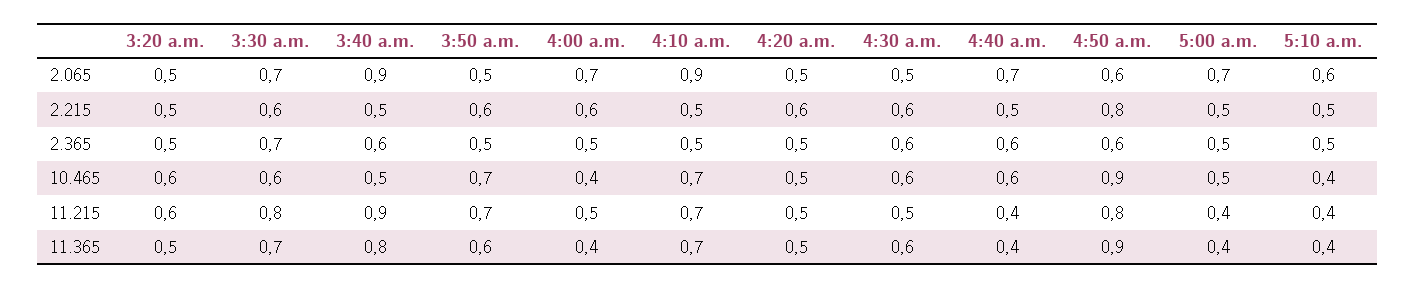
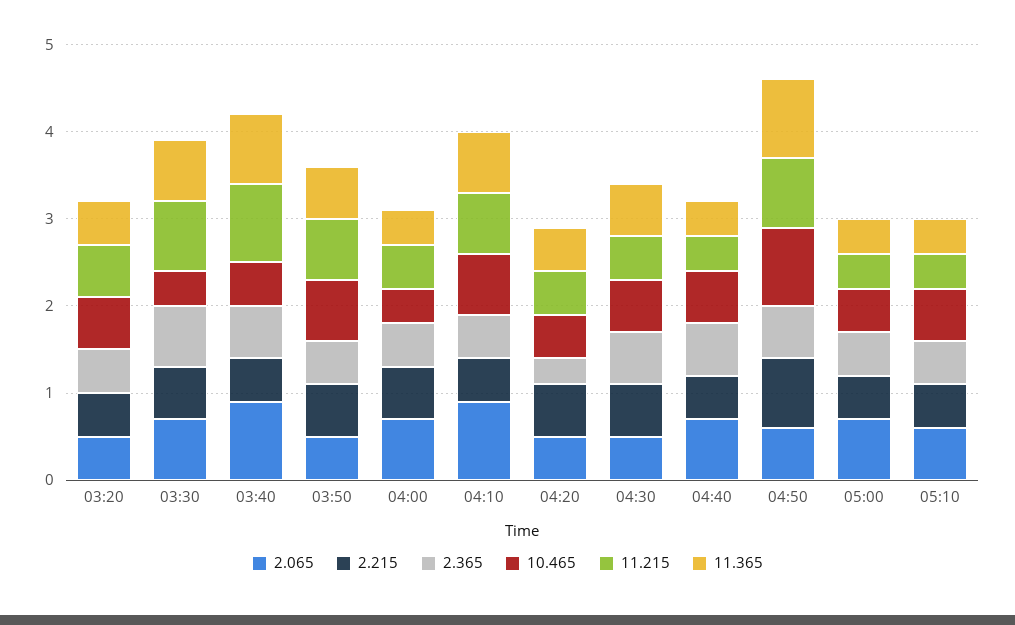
  {
    "2.065": {
      "3:20 a.m.": 0.5,
      "3:30 a.m.": 0.7,
      "3:40 a.m.": 0.9,
      "3:50 a.m.": 0.5,
      "4:00 a.m.": 0.7,
      "4:10 a.m.": 0.9,
      "4:20 a.m.": 0.5,
      "4:30 a.m.": 0.5,
      "4:40 a.m.": 0.7,
      "4:50 a.m.": 0.6,
      "5:00 a.m.": 0.7,
      "5:10 a.m.": 0.6
    },
    "2.215": {
      "3:20 a.m.": 0.5,
      "3:30 a.m.": 0.6,
      "3:40 a.m.": 0.5,
      "3:50 a.m.": 0.6,
      "4:00 a.m.": 0.6,
      "4:10 a.m.": 0.5,
      "4:20 a.m.": 0.6,
      "4:30 a.m.": 0.6,
      "4:40 a.m.": 0.5,
      "4:50 a.m.": 0.8,
      "5:00 a.m.": 0.5,
      "5:10 a.m.": 0.5
    },
    "2.365": {
      "3:20 a.m.": 0.5,
      "3:30 a.m.": 0.7,
      "3:40 a.m.": 0.6,
      "3:50 a.m.": 0.5,
      "4:00 a.m.": 0.5,
      "4:10 a.m.": 0.5,
-     "4:20 a.m.": 0.5,
+     "4:20 a.m.": 0.3,
      "4:30 a.m.": 0.6,
      "4:40 a.m.": 0.6,
      "4:50 a.m.": 0.6,
      "5:00 a.m.": 0.5,
      "5:10 a.m.": 0.5
    },
    "10.465": {
      "3:20 a.m.": 0.6,
-     "3:30 a.m.": 0.6,
+     "3:30 a.m.": 0.4,
      "3:40 a.m.": 0.5,
      "3:50 a.m.": 0.7,
      "4:00 a.m.": 0.4,
      "4:10 a.m.": 0.7,
      "4:20 a.m.": 0.5,
      "4:30 a.m.": 0.6,
      "4:40 a.m.": 0.6,
      "4:50 a.m.": 0.9,
      "5:00 a.m.": 0.5,
-     "5:10 a.m.": 0.4
+     "5:10 a.m.": 0.6
    },
    "11.215": {
      "3:20 a.m.": 0.6,
      "3:30 a.m.": 0.8,
      "3:40 a.m.": 0.9,
      "3:50 a.m.": 0.7,
      "4:00 a.m.": 0.5,
      "4:10 a.m.": 0.7,
      "4:20 a.m.": 0.5,
      "4:30 a.m.": 0.5,
      "4:40 a.m.": 0.4,
      "4:50 a.m.": 0.8,
      "5:00 a.m.": 0.4,
      "5:10 a.m.": 0.4
    },
    "11.365": {
      "3:20 a.m.": 0.5,
      "3:30 a.m.": 0.7,
      "3:40 a.m.": 0.8,
      "3:50 a.m.": 0.6,
      "4:00 a.m.": 0.4,
      "4:10 a.m.": 0.7,
      "4:20 a.m.": 0.5,
      "4:30 a.m.": 0.6,
      "4:40 a.m.": 0.4,
      "4:50 a.m.": 0.9,
      "5:00 a.m.": 0.4,
      "5:10 a.m.": 0.4
    }
  }

